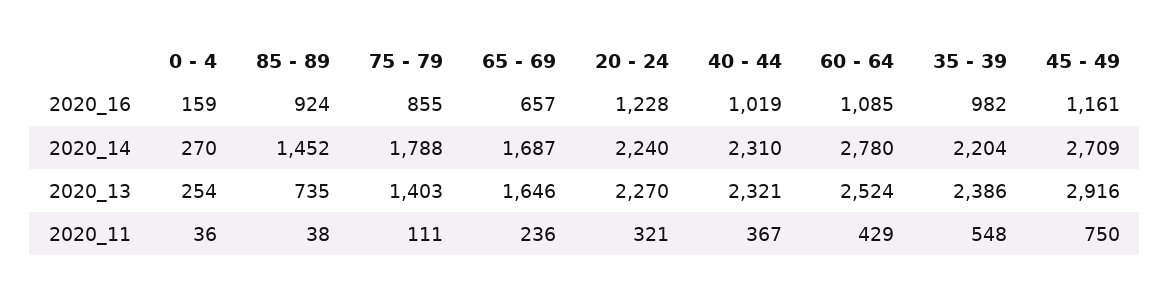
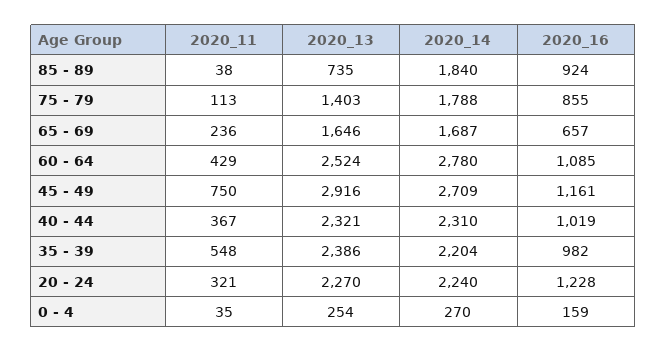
  {
    "0 - 4": {
      "2020_16": 159,
      "2020_14": 270,
      "2020_13": 254,
-     "2020_11": 36
+     "2020_11": 35
    },
    "85 - 89": {
      "2020_16": 924,
-     "2020_14": 1452,
+     "2020_14": 1840,
      "2020_13": 735,
      "2020_11": 38
    },
    "75 - 79": {
      "2020_16": 855,
      "2020_14": 1788,
      "2020_13": 1403,
-     "2020_11": 111
+     "2020_11": 113
    },
    "65 - 69": {
      "2020_16": 657,
      "2020_14": 1687,
      "2020_13": 1646,
      "2020_11": 236
    },
    "20 - 24": {
      "2020_16": 1228,
      "2020_14": 2240,
      "2020_13": 2270,
      "2020_11": 321
    },
    "40 - 44": {
      "2020_16": 1019,
      "2020_14": 2310,
      "2020_13": 2321,
      "2020_11": 367
    },
    "60 - 64": {
      "2020_16": 1085,
      "2020_14": 2780,
      "2020_13": 2524,
      "2020_11": 429
    },
    "35 - 39": {
      "2020_16": 982,
      "2020_14": 2204,
      "2020_13": 2386,
      "2020_11": 548
    },
    "45 - 49": {
      "2020_16": 1161,
      "2020_14": 2709,
      "2020_13": 2916,
      "2020_11": 750
    }
  }

